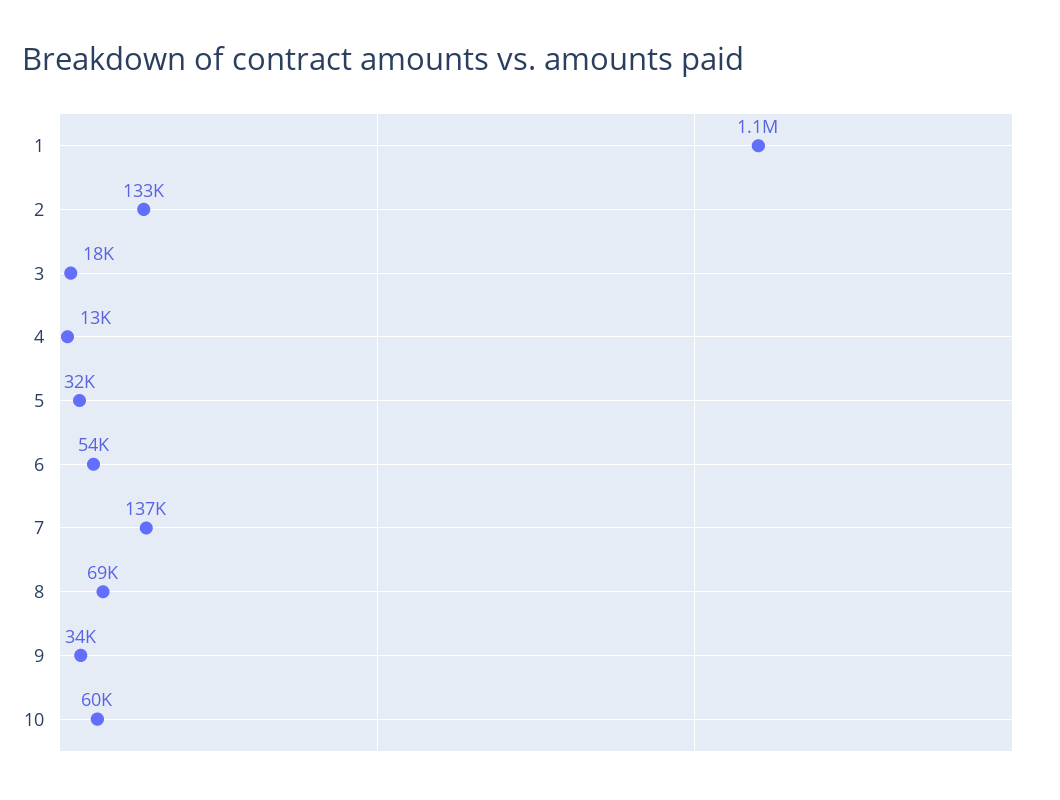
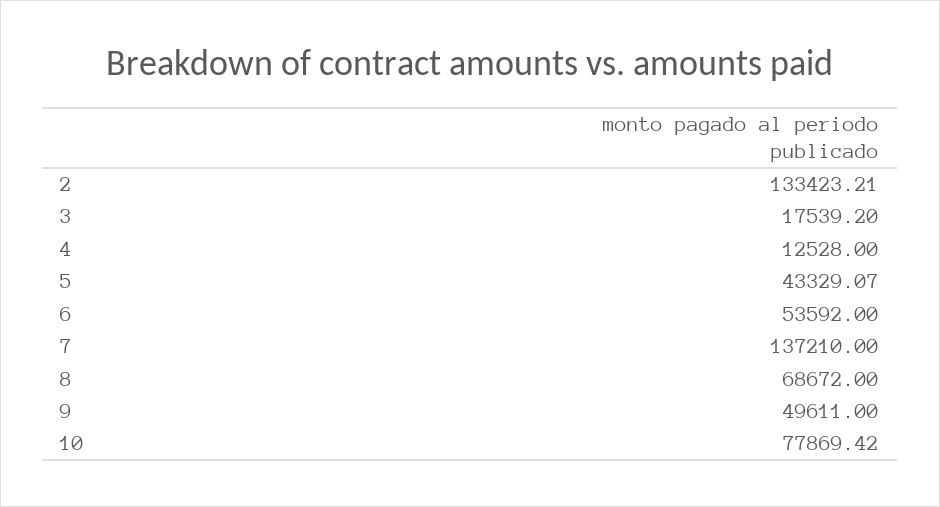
  {
-   "1": 1100000,
    "2": 133423.21,
    "3": 17539.2,
    "4": 12528,
-   "5": 32000,
+   "5": 43329.07,
    "6": 53592,
    "7": 137210,
    "8": 68672,
-   "9": 34000,
+   "9": 49611,
-   "10": 60000
+   "10": 77869.42
  }

